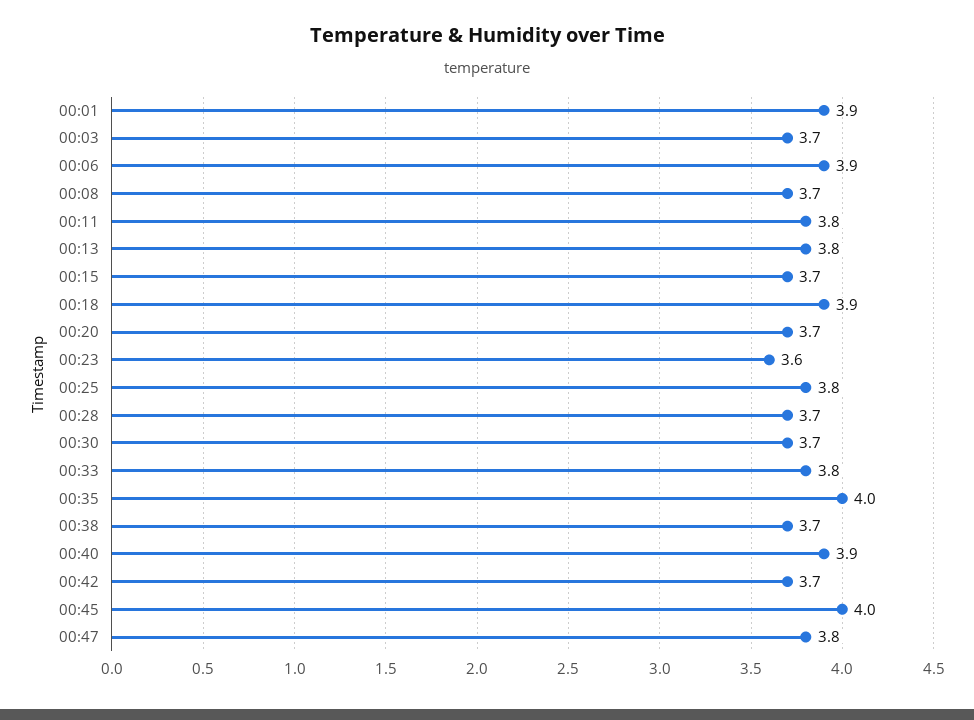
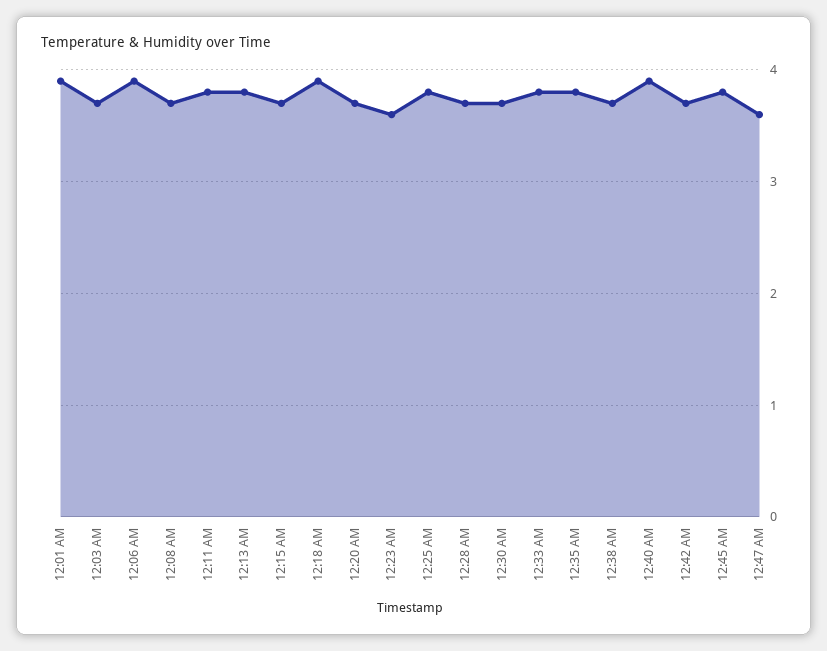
  {
    "00:01": 3.9,
    "00:03": 3.7,
    "00:06": 3.9,
    "00:08": 3.7,
    "00:11": 3.8,
    "00:13": 3.8,
    "00:15": 3.7,
    "00:18": 3.9,
    "00:20": 3.7,
    "00:23": 3.6,
    "00:25": 3.8,
    "00:28": 3.7,
    "00:30": 3.7,
    "00:33": 3.8,
-   "00:35": 4,
+   "00:35": 3.8,
    "00:38": 3.7,
    "00:40": 3.9,
    "00:42": 3.7,
-   "00:45": 4,
+   "00:45": 3.8,
-   "00:47": 3.8
+   "00:47": 3.6
  }

